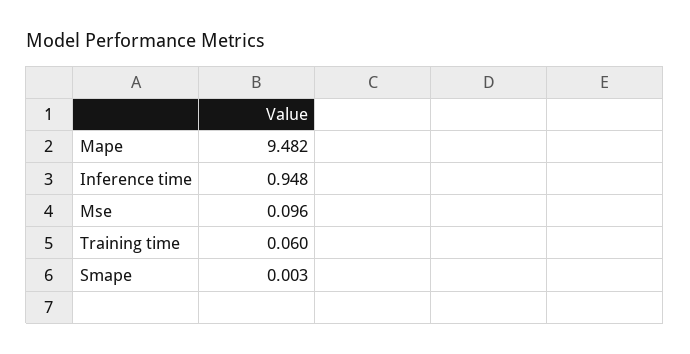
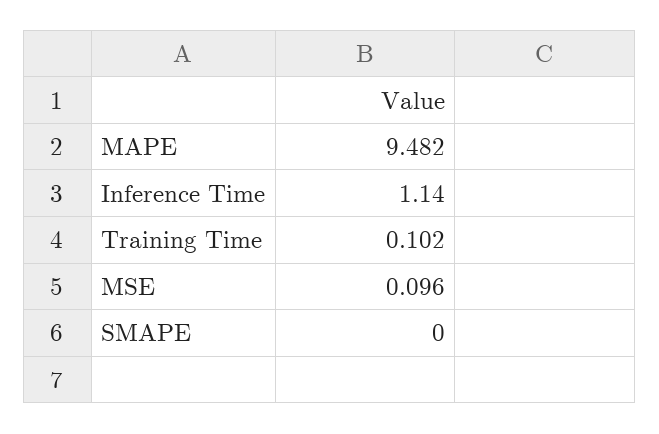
  {
    "Mape": 9.482,
-   "Inference time": 0.948,
+   "Inference time": 1.14,
    "Mse": 0.096,
-   "Training time": 0.06,
+   "Training time": 0.102,
-   "Smape": 0.003
+   "Smape": 0
  }

